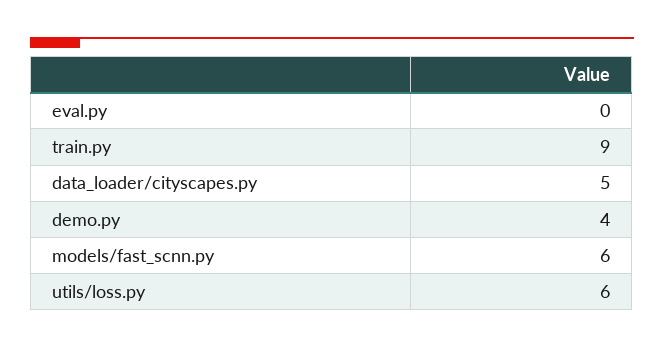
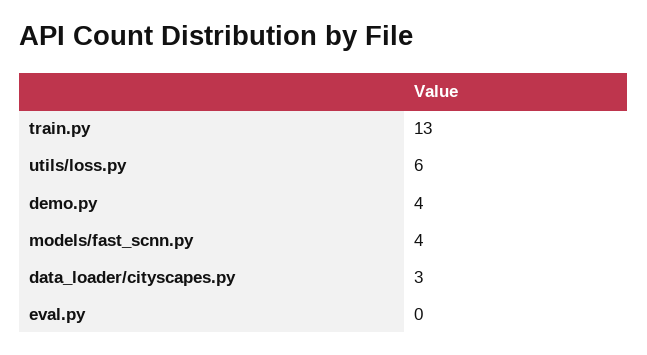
  {
    "eval.py": 0,
-   "train.py": 9,
+   "train.py": 13,
-   "data_loader/cityscapes.py": 5,
+   "data_loader/cityscapes.py": 3,
    "demo.py": 4,
-   "models/fast_scnn.py": 6,
+   "models/fast_scnn.py": 4,
    "utils/loss.py": 6
  }

